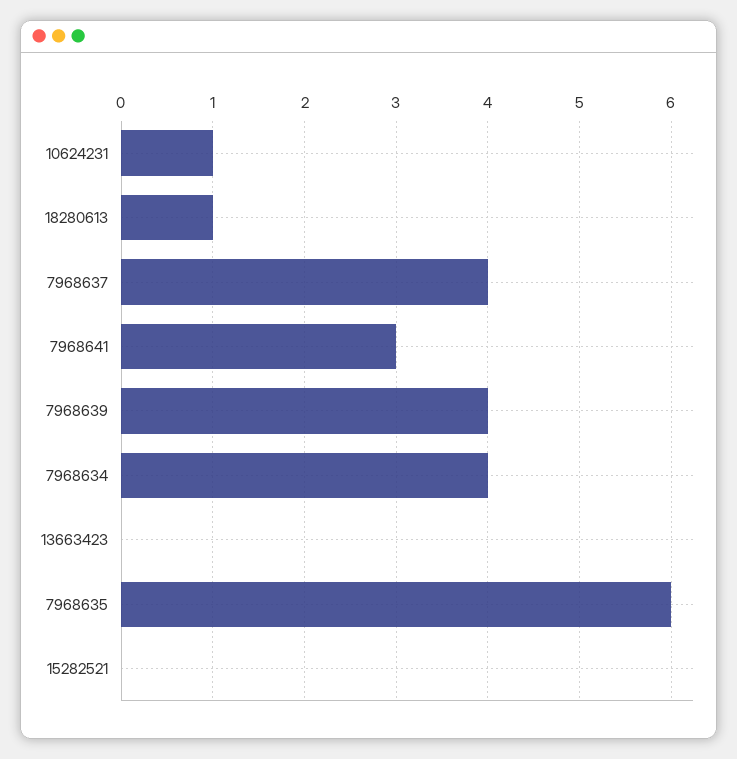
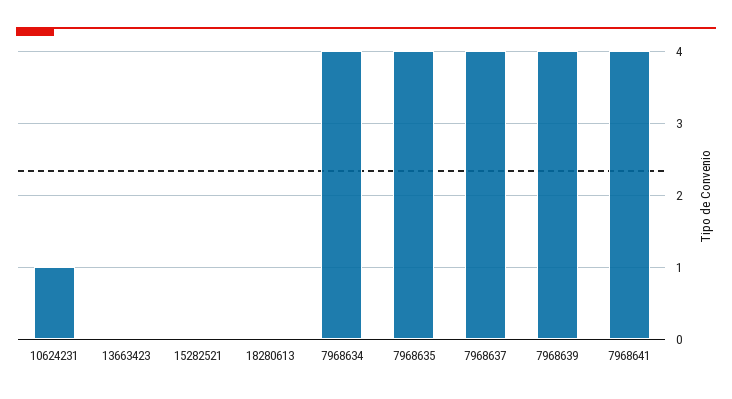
  {
    "10624231": 1,
-   "18280613": 1,
+   "18280613": 0,
    "7968637": 4,
-   "7968641": 3,
+   "7968641": 4,
    "7968639": 4,
    "7968634": 4,
    "13663423": 0,
-   "7968635": 6,
+   "7968635": 4,
    "15282521": 0
  }

